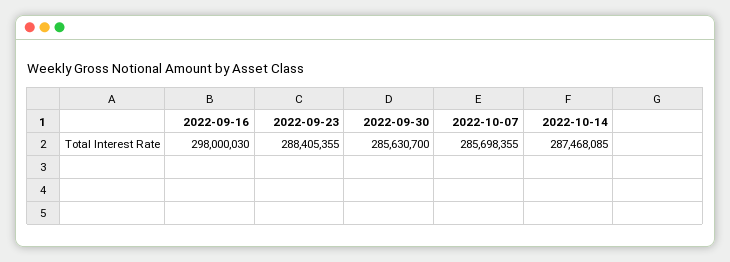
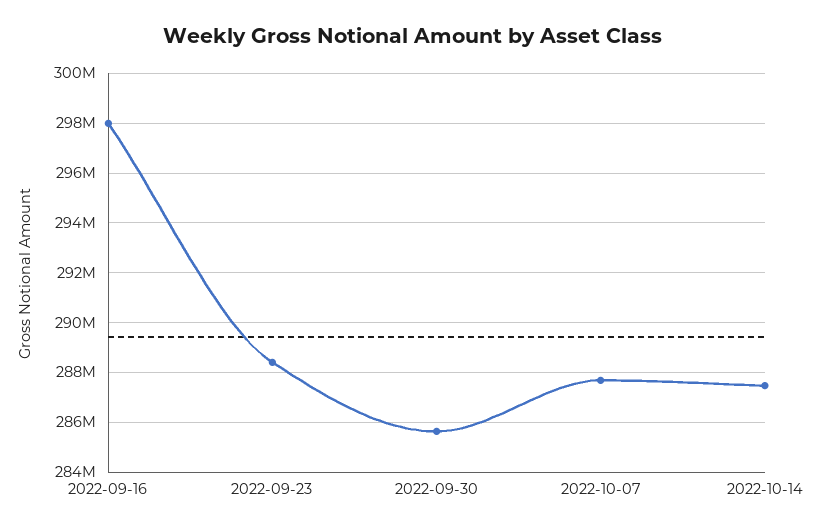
  {
    "2022-09-16": 298000030,
    "2022-09-23": 288405355,
    "2022-09-30": 285630700,
-   "2022-10-07": 285698355,
+   "2022-10-07": 287750000,
    "2022-10-14": 287468085
  }

